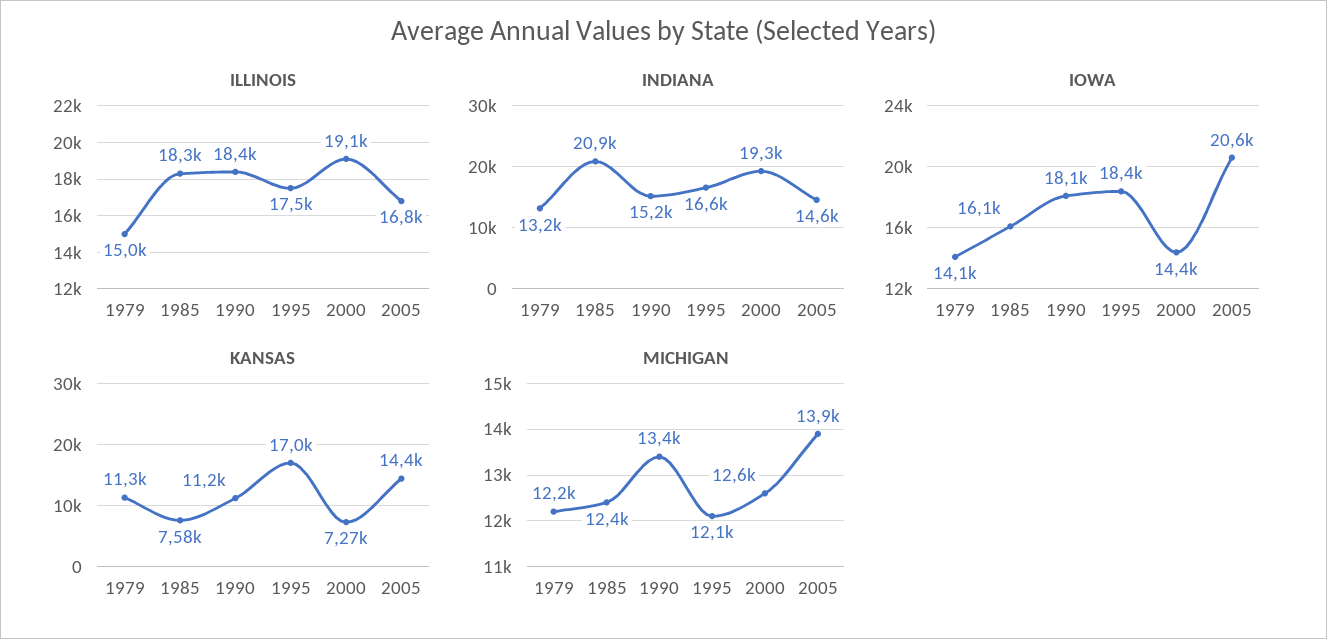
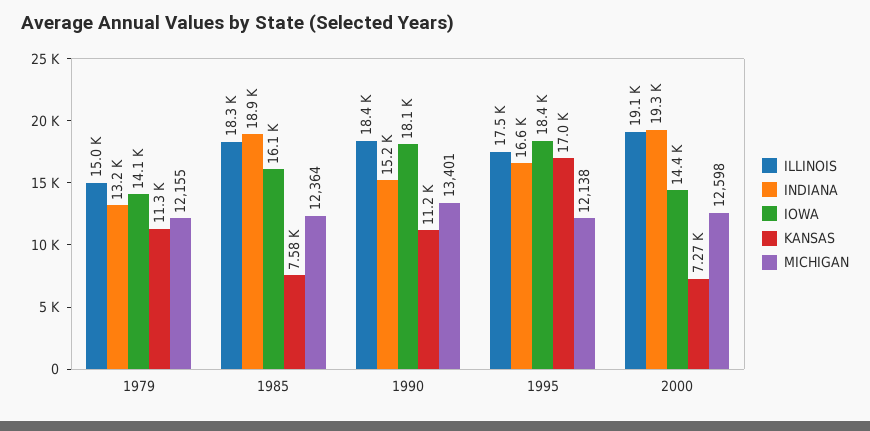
  {
    "ILLINOIS": {
      "1979": 15000,
      "1985": 18300,
      "1990": 18400,
      "1995": 17500,
-     "2000": 19100,
+     "2000": 19100
-     "2005": 16800
    },
    "INDIANA": {
      "1979": 13200,
-     "1985": 20900,
+     "1985": 18900,
      "1990": 15200,
      "1995": 16600,
-     "2000": 19300,
+     "2000": 19300
-     "2005": 14600
    },
    "IOWA": {
      "1979": 14100,
      "1985": 16100,
      "1990": 18100,
      "1995": 18400,
-     "2000": 14400,
+     "2000": 14400
-     "2005": 20600
    },
    "KANSAS": {
      "1979": 11300,
      "1985": 7580,
      "1990": 11200,
      "1995": 17000,
-     "2000": 7270,
+     "2000": 7270
-     "2005": 14400
    },
    "MICHIGAN": {
      "1979": 12155,
      "1985": 12364,
      "1990": 13401,
      "1995": 12138,
-     "2000": 12598,
+     "2000": 12598
-     "2005": 13900
    }
  }

